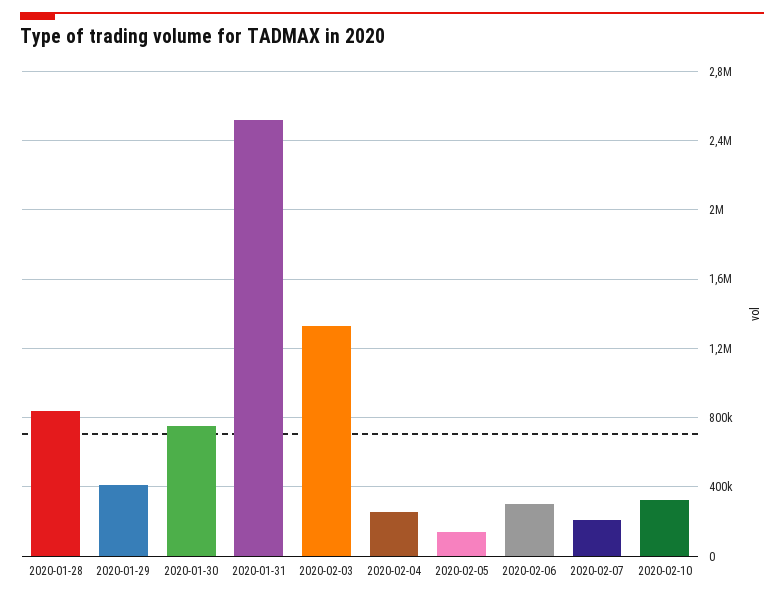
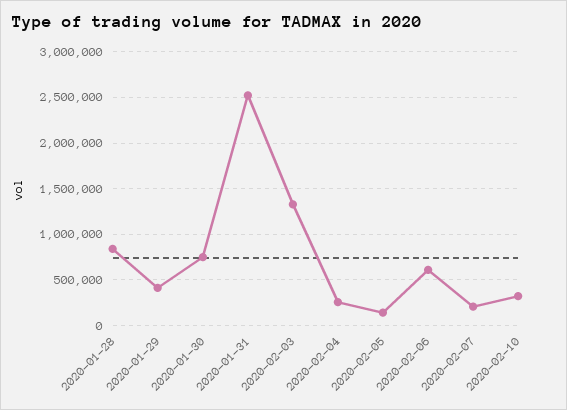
  {
    "2020-01-28": 850000,
    "2020-01-29": 400000,
    "2020-01-30": 750000,
    "2020-01-31": 2500000,
    "2020-02-03": 1350000,
    "2020-02-04": 250000,
    "2020-02-05": 150000,
-   "2020-02-06": 300000,
+   "2020-02-06": 600000,
    "2020-02-07": 200000,
    "2020-02-10": 300000
  }

